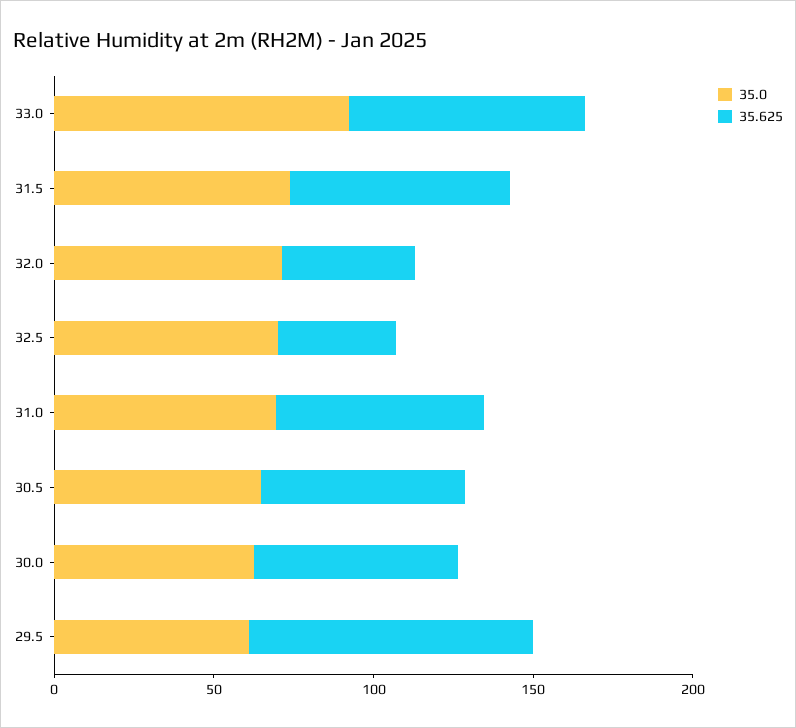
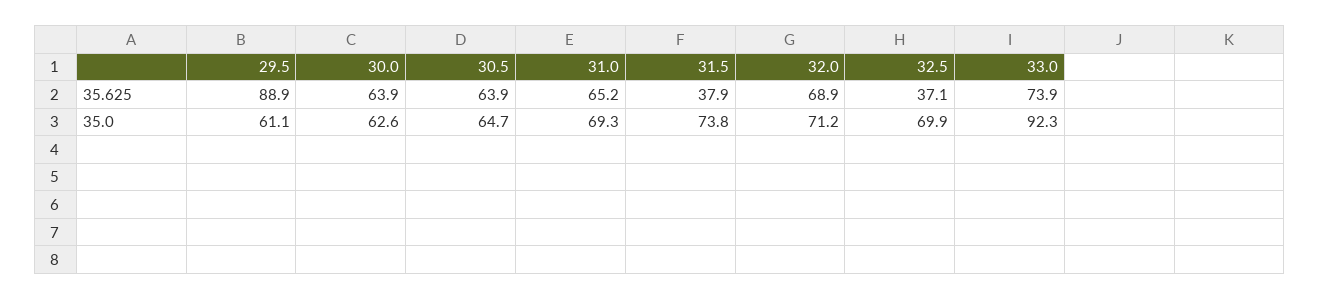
  {
    "35.0": {
      "33.0": 92.3,
      "31.5": 73.8,
      "32.0": 71.2,
      "32.5": 69.9,
      "31.0": 69.3,
      "30.5": 64.7,
      "30.0": 62.6,
      "29.5": 61.1
    },
    "35.625": {
      "33.0": 73.9,
-     "31.5": 70,
+     "31.5": 37.9,
-     "32.0": 40,
+     "32.0": 68.9,
      "32.5": 37.1,
      "31.0": 65.2,
      "30.5": 63.9,
      "30.0": 63.9,
      "29.5": 88.9
    }
  }

